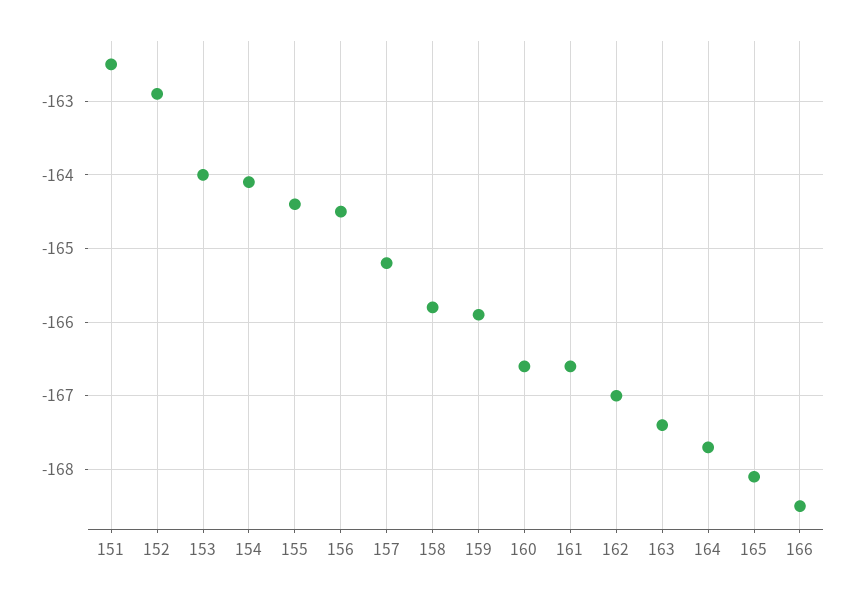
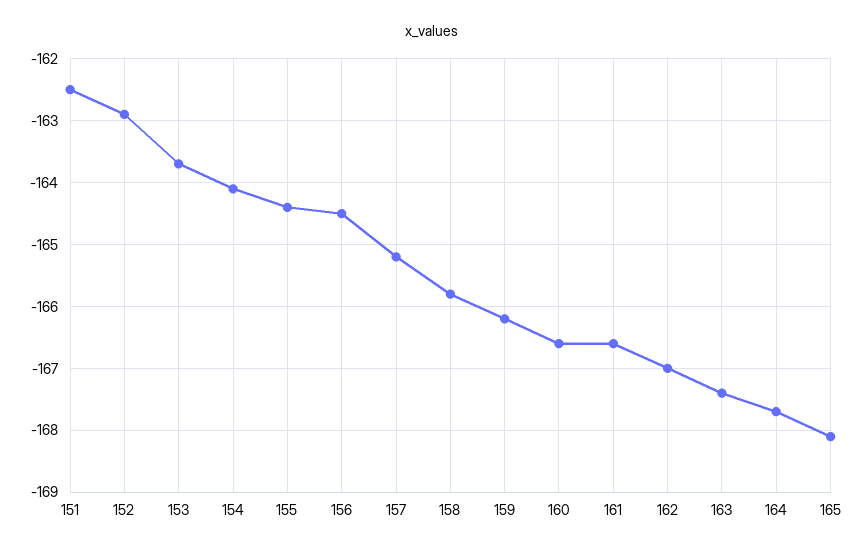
  {
    "151": -162.5,
    "152": -162.9,
-   "153": -164,
+   "153": -163.7,
    "154": -164.1,
    "155": -164.4,
    "156": -164.5,
    "157": -165.2,
    "158": -165.8,
-   "159": -165.9,
+   "159": -166.2,
    "160": -166.6,
    "161": -166.6,
    "162": -167,
    "163": -167.4,
    "164": -167.7,
-   "165": -168.1,
+   "165": -168.1
-   "166": -168.5
  }

